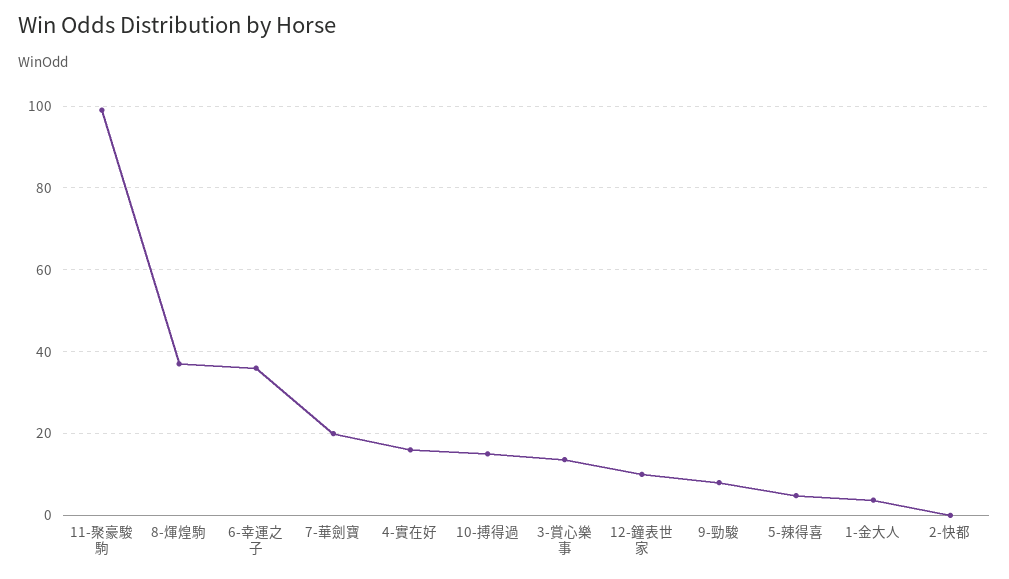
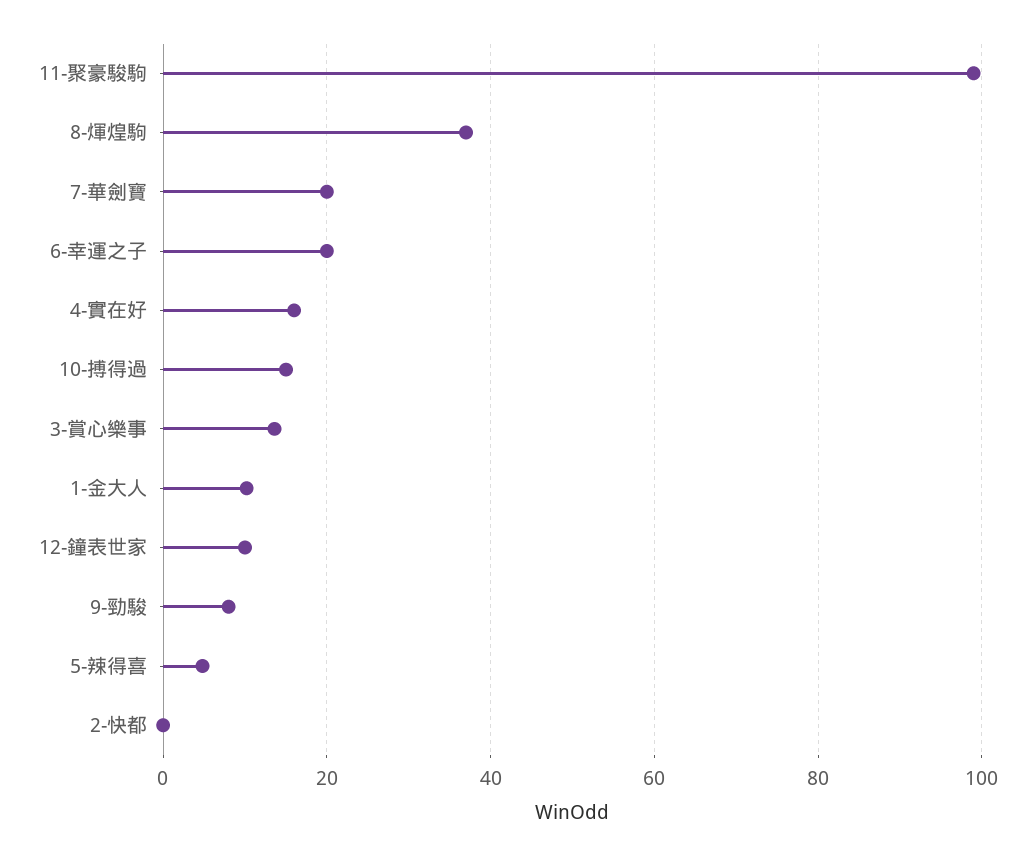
  {
    "11-聚豪駿駒": 100,
    "8-煇煌駒": 38,
-   "6-幸運之子": 36,
+   "6-幸運之子": 20,
    "7-華劍寶": 20,
    "4-實在好": 16,
    "10-搏得過": 16,
    "3-賞心樂事": 14,
    "12-鐘表世家": 10,
    "9-勁駿": 8,
    "5-辣得喜": 4,
-   "1-金大人": 4,
+   "1-金大人": 10,
    "2-快都": 0
  }

